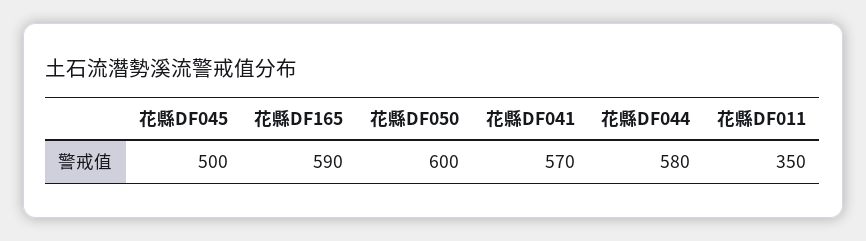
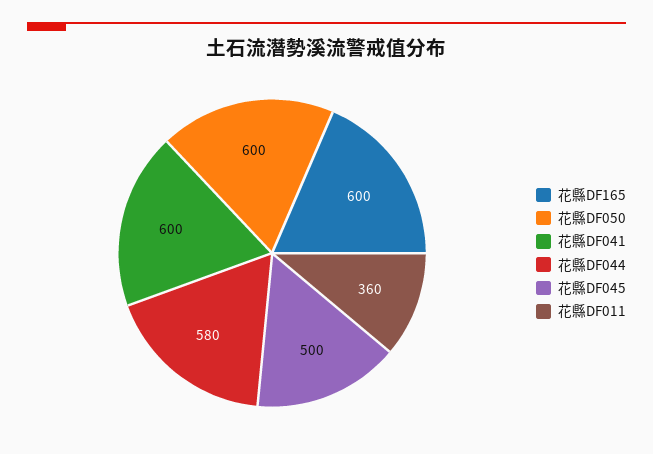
  {
    "花縣DF045": 500,
-   "花縣DF165": 590,
+   "花縣DF165": 600,
    "花縣DF050": 600,
-   "花縣DF041": 570,
+   "花縣DF041": 600,
    "花縣DF044": 580,
-   "花縣DF011": 350
+   "花縣DF011": 360
  }

